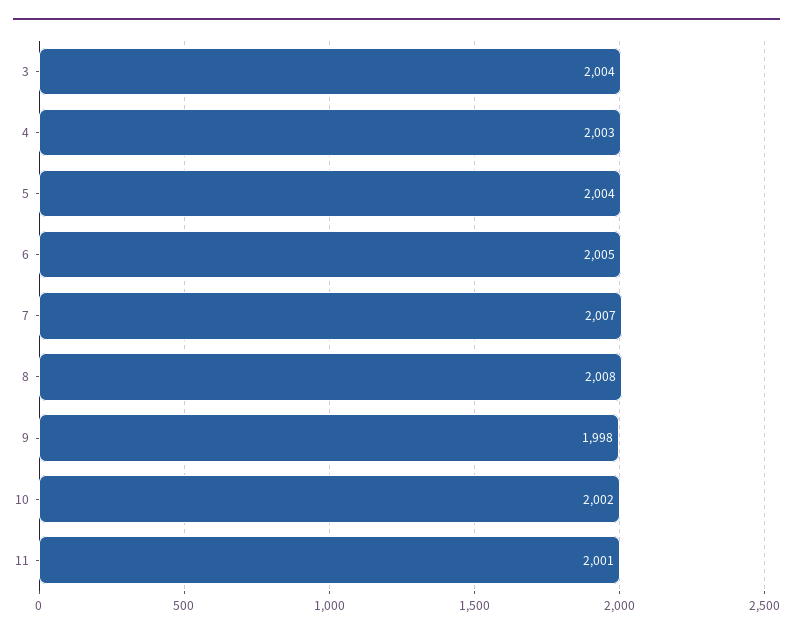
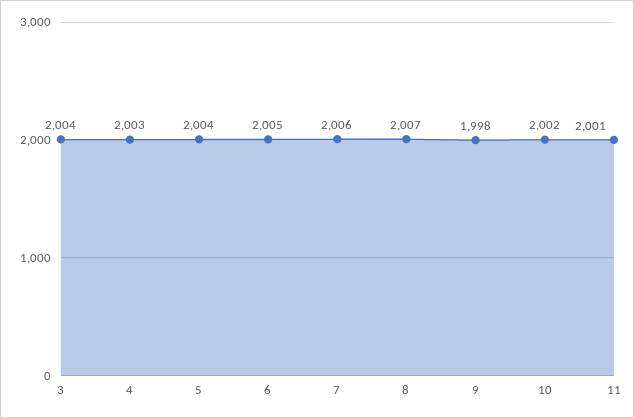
  {
    "3": 2004,
    "4": 2003,
    "5": 2004,
    "6": 2005,
-   "7": 2007,
+   "7": 2006,
-   "8": 2008,
+   "8": 2007,
    "9": 1998,
    "10": 2002,
    "11": 2001
  }

